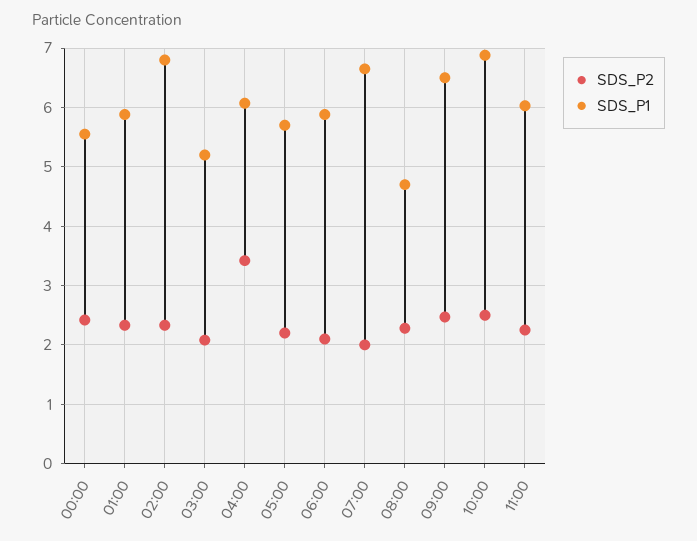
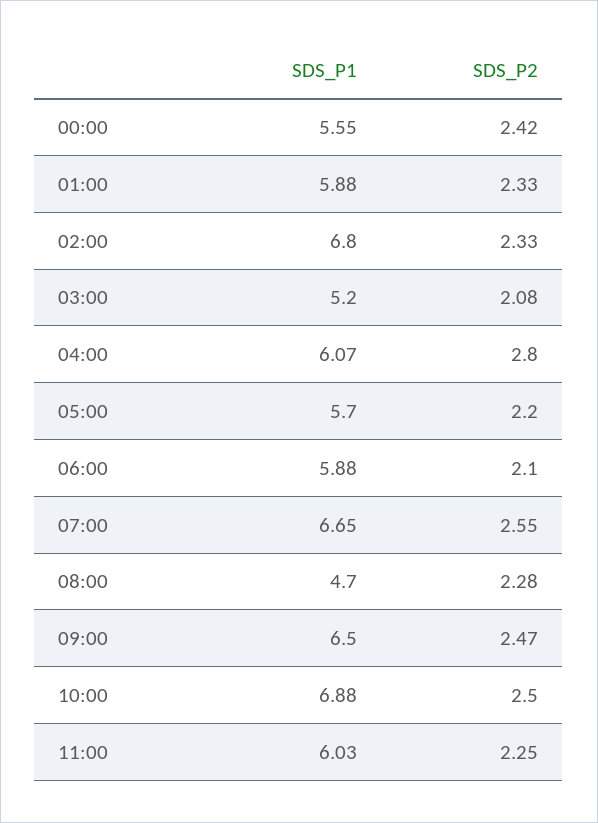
  {
    "SDS_P2": {
      "00:00": 2.42,
      "01:00": 2.33,
      "02:00": 2.33,
      "03:00": 2.08,
-     "04:00": 3.4,
+     "04:00": 2.8,
      "05:00": 2.2,
      "06:00": 2.1,
-     "07:00": 2,
+     "07:00": 2.55,
      "08:00": 2.28,
      "09:00": 2.47,
      "10:00": 2.5,
      "11:00": 2.25
    },
    "SDS_P1": {
      "00:00": 5.55,
      "01:00": 5.88,
      "02:00": 6.8,
      "03:00": 5.2,
      "04:00": 6.07,
      "05:00": 5.7,
      "06:00": 5.88,
      "07:00": 6.65,
      "08:00": 4.7,
      "09:00": 6.5,
      "10:00": 6.88,
      "11:00": 6.03
    }
  }

